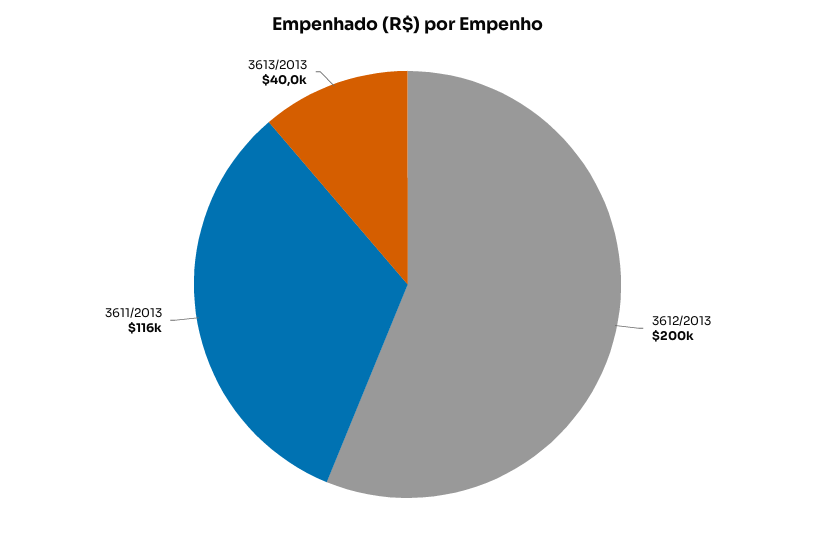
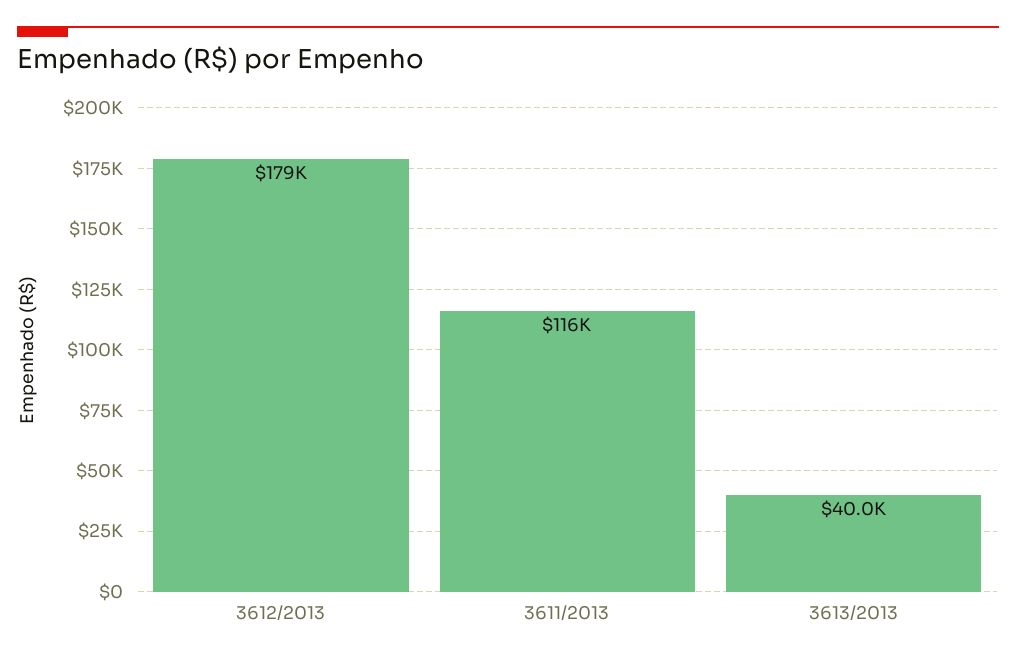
  {
-   "3612/2013": 200000,
+   "3612/2013": 179000,
    "3611/2013": 116000,
    "3613/2013": 40000
  }

